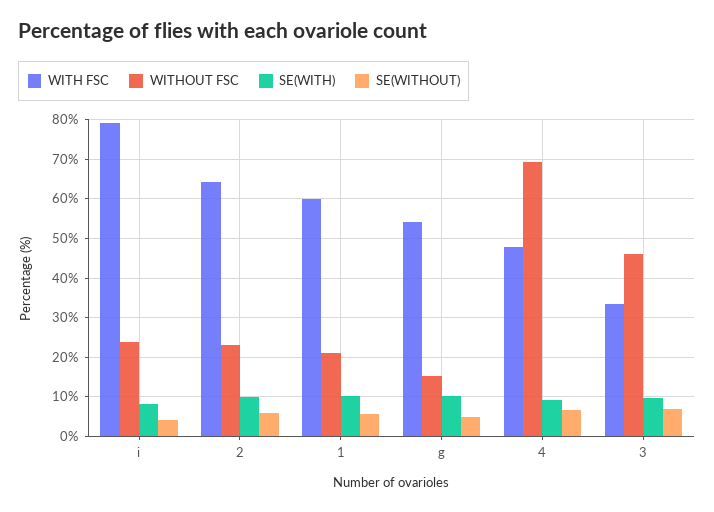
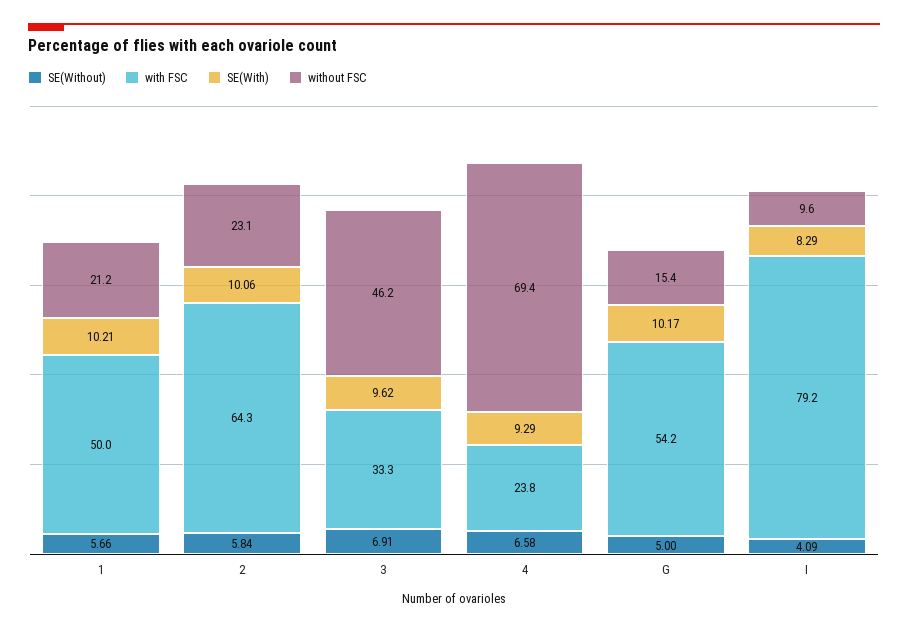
  {
    "WITH FSC": {
      "i": 79.2,
      "2": 64.3,
-     "1": 60,
+     "1": 50,
      "g": 54.2,
-     "4": 48,
+     "4": 23.8,
      "3": 33.3
    },
    "WITHOUT FSC": {
-     "i": 24,
+     "i": 9.6,
      "2": 23.1,
      "1": 21.2,
      "g": 15.4,
      "4": 69.4,
      "3": 46.2
    },
    "SE(WITH)": {
      "i": 8.29,
      "2": 10.06,
      "1": 10.21,
      "g": 10.17,
      "4": 9.29,
      "3": 9.62
    },
    "SE(WITHOUT)": {
      "i": 4.09,
      "2": 5.84,
      "1": 5.66,
      "g": 5,
      "4": 6.58,
      "3": 6.91
    }
  }

